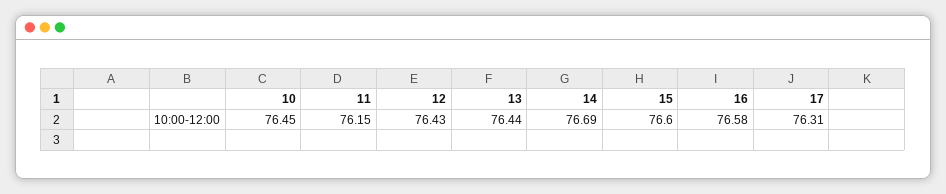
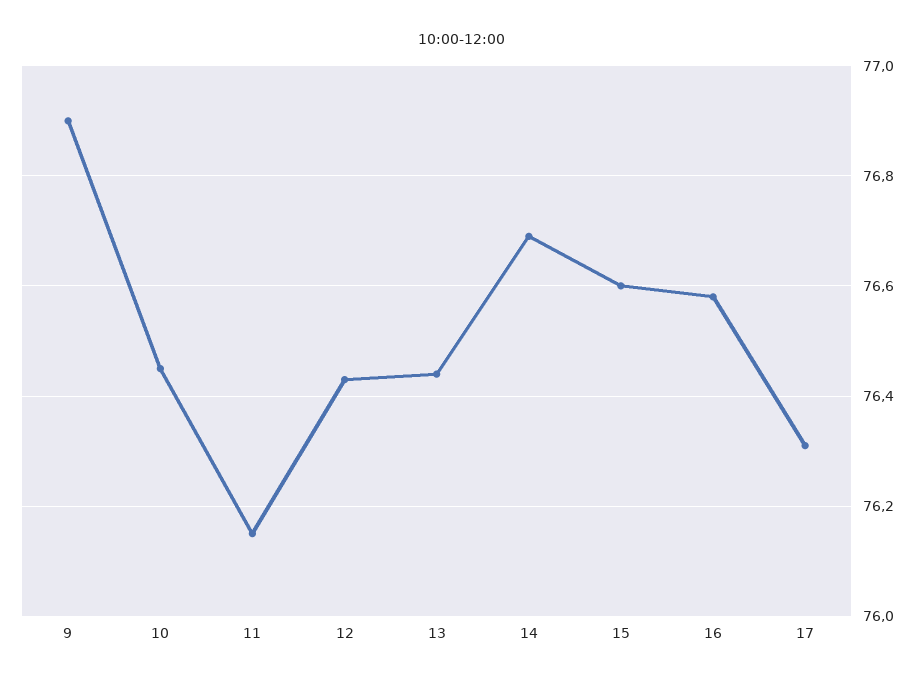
  {
    "10": 76.45,
    "11": 76.15,
    "12": 76.43,
    "13": 76.44,
    "14": 76.69,
    "15": 76.6,
    "16": 76.58,
-   "17": 76.31
+   "17": 76.31,
+   "9": 76.9
  }

